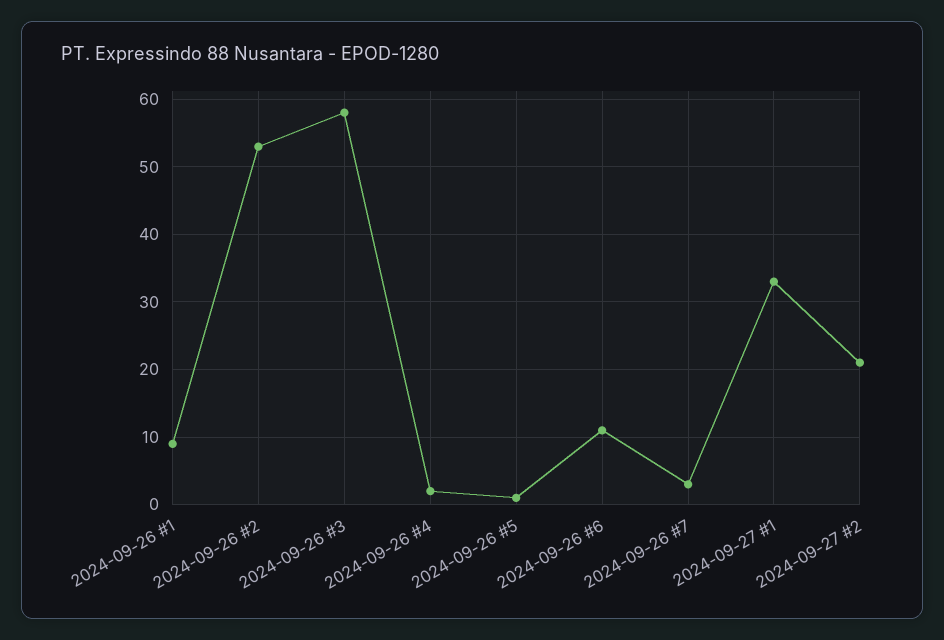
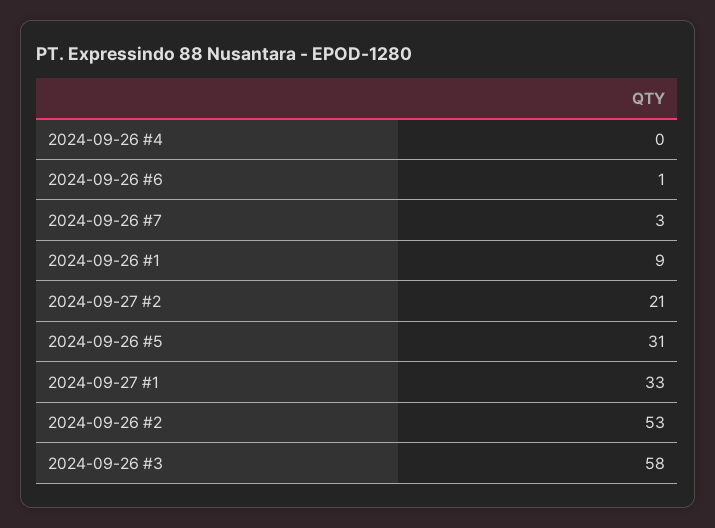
  {
    "2024-09-26 #1": 9,
    "2024-09-26 #2": 53,
    "2024-09-26 #3": 58,
-   "2024-09-26 #4": 2,
+   "2024-09-26 #4": 0,
-   "2024-09-26 #5": 1,
+   "2024-09-26 #5": 31,
-   "2024-09-26 #6": 11,
+   "2024-09-26 #6": 1,
    "2024-09-26 #7": 3,
    "2024-09-27 #1": 33,
    "2024-09-27 #2": 21
  }

